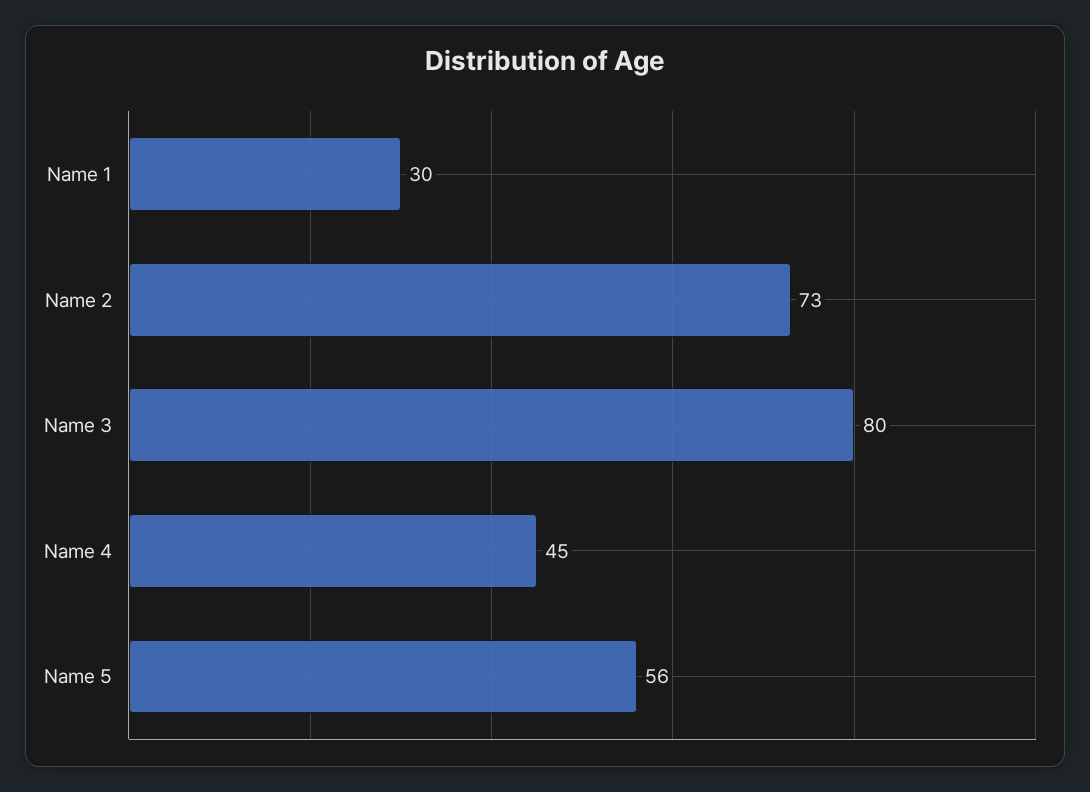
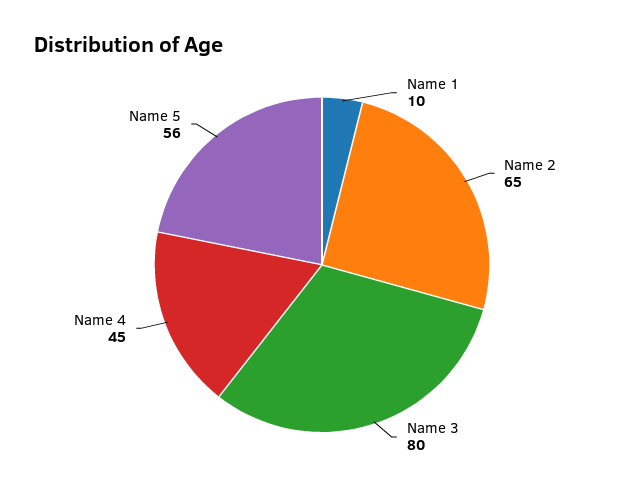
  {
-   "Name 1": 30,
+   "Name 1": 10,
-   "Name 2": 73,
+   "Name 2": 65,
    "Name 3": 80,
    "Name 4": 45,
    "Name 5": 56
  }

